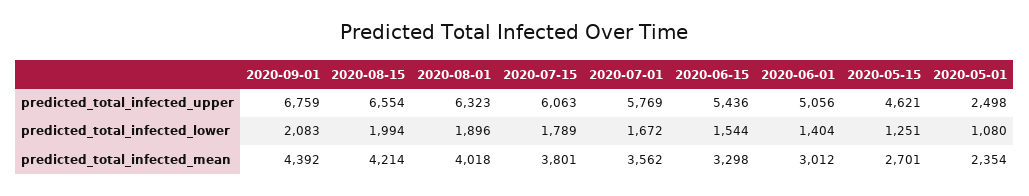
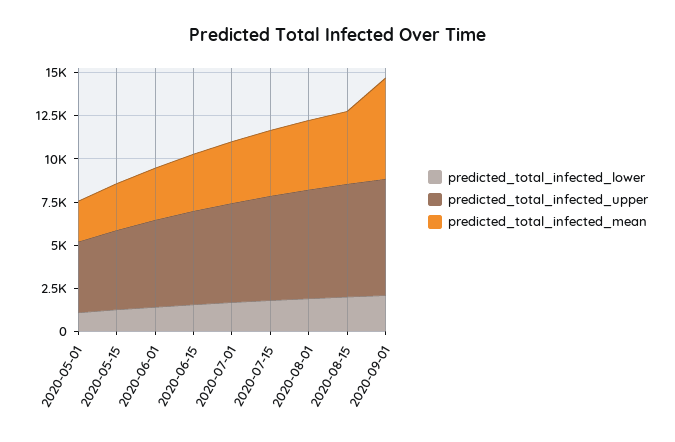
  {
    "predicted_total_infected_upper": {
      "2020-09-01": 6759,
      "2020-08-15": 6554,
      "2020-08-01": 6323,
      "2020-07-15": 6063,
      "2020-07-01": 5769,
      "2020-06-15": 5436,
      "2020-06-01": 5056,
      "2020-05-15": 4621,
-     "2020-05-01": 2498
+     "2020-05-01": 4000
    },
    "predicted_total_infected_lower": {
      "2020-09-01": 2083,
      "2020-08-15": 1994,
      "2020-08-01": 1896,
      "2020-07-15": 1789,
      "2020-07-01": 1672,
      "2020-06-15": 1544,
      "2020-06-01": 1404,
      "2020-05-15": 1251,
      "2020-05-01": 1080
    },
    "predicted_total_infected_mean": {
-     "2020-09-01": 4392,
+     "2020-09-01": 6000,
      "2020-08-15": 4214,
      "2020-08-01": 4018,
      "2020-07-15": 3801,
      "2020-07-01": 3562,
      "2020-06-15": 3298,
      "2020-06-01": 3012,
      "2020-05-15": 2701,
      "2020-05-01": 2354
    }
  }

